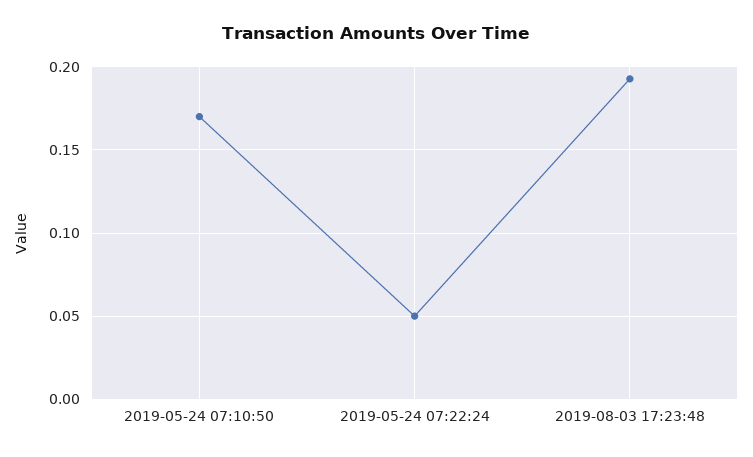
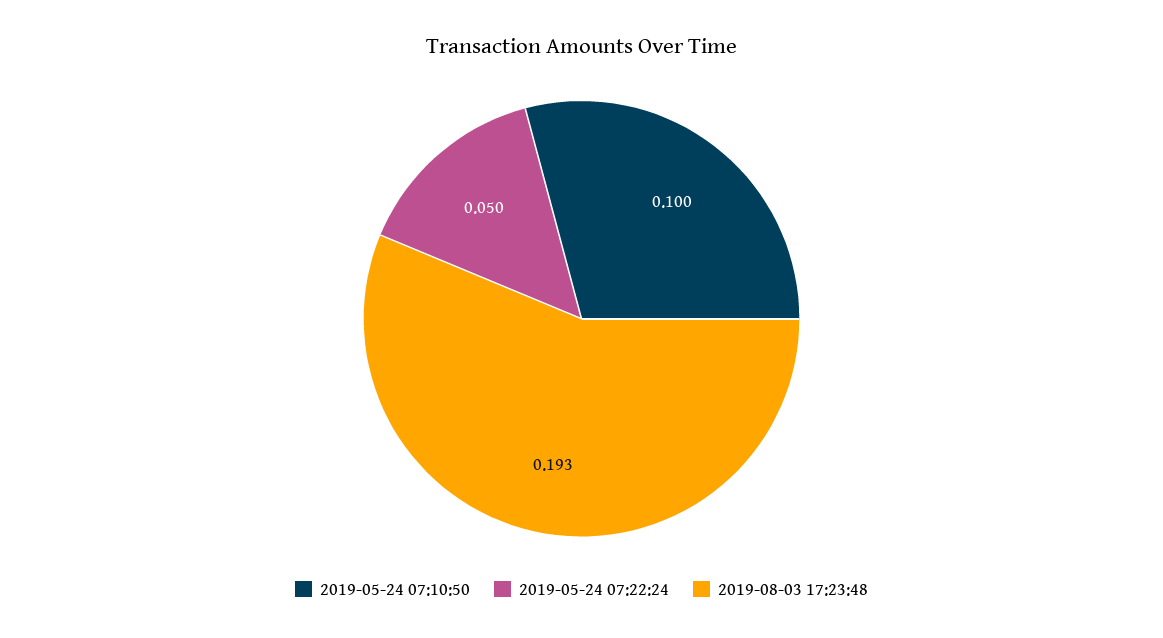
  {
-   "2019-05-24 07:10:50": 0.17,
+   "2019-05-24 07:10:50": 0.1,
    "2019-05-24 07:22:24": 0.05,
    "2019-08-03 17:23:48": 0.193
  }

